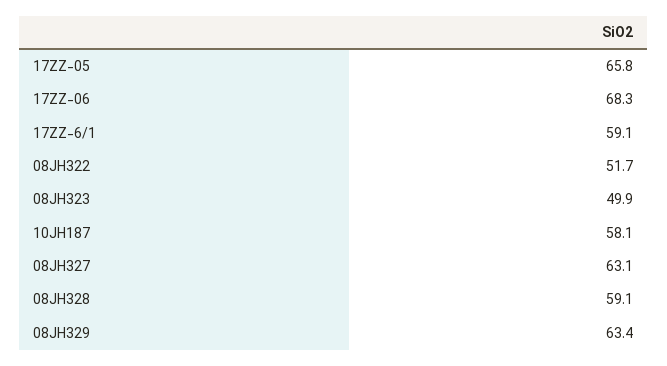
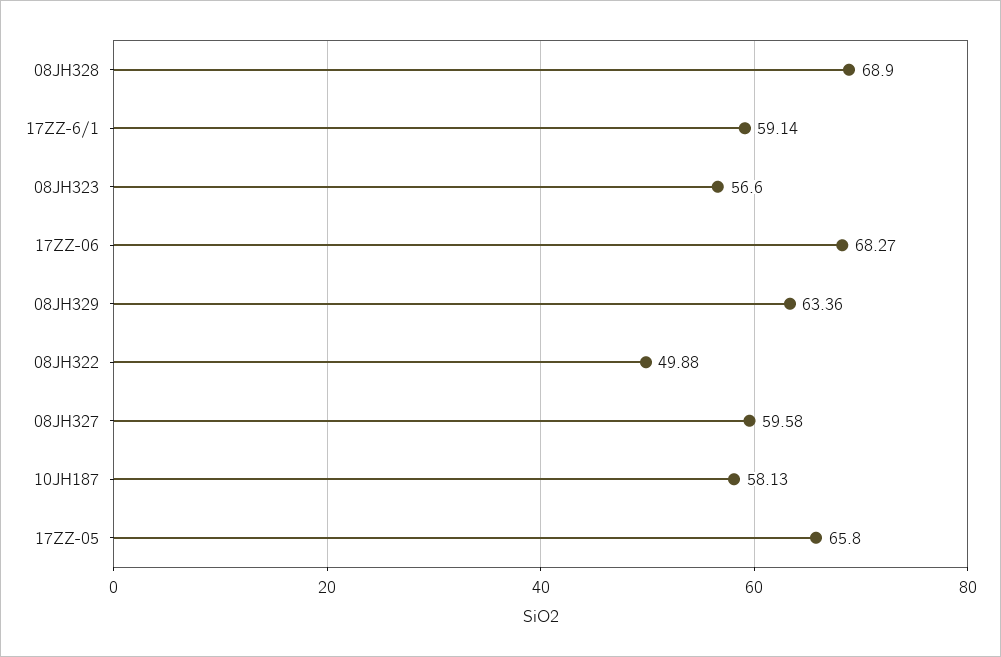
  {
    "17ZZ-05": 65.8,
    "17ZZ-06": 68.27,
    "17ZZ-6/1": 59.14,
-   "08JH322": 51.7,
+   "08JH322": 49.88,
-   "08JH323": 49.9,
+   "08JH323": 56.6,
    "10JH187": 58.13,
-   "08JH327": 63.1,
+   "08JH327": 59.58,
-   "08JH328": 59.1,
+   "08JH328": 68.9,
    "08JH329": 63.36
  }

